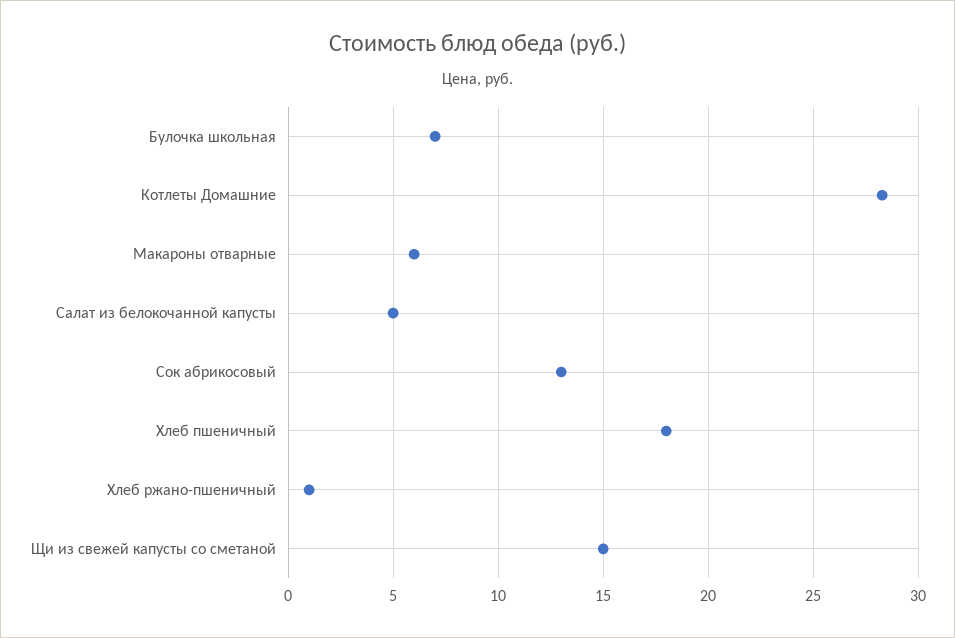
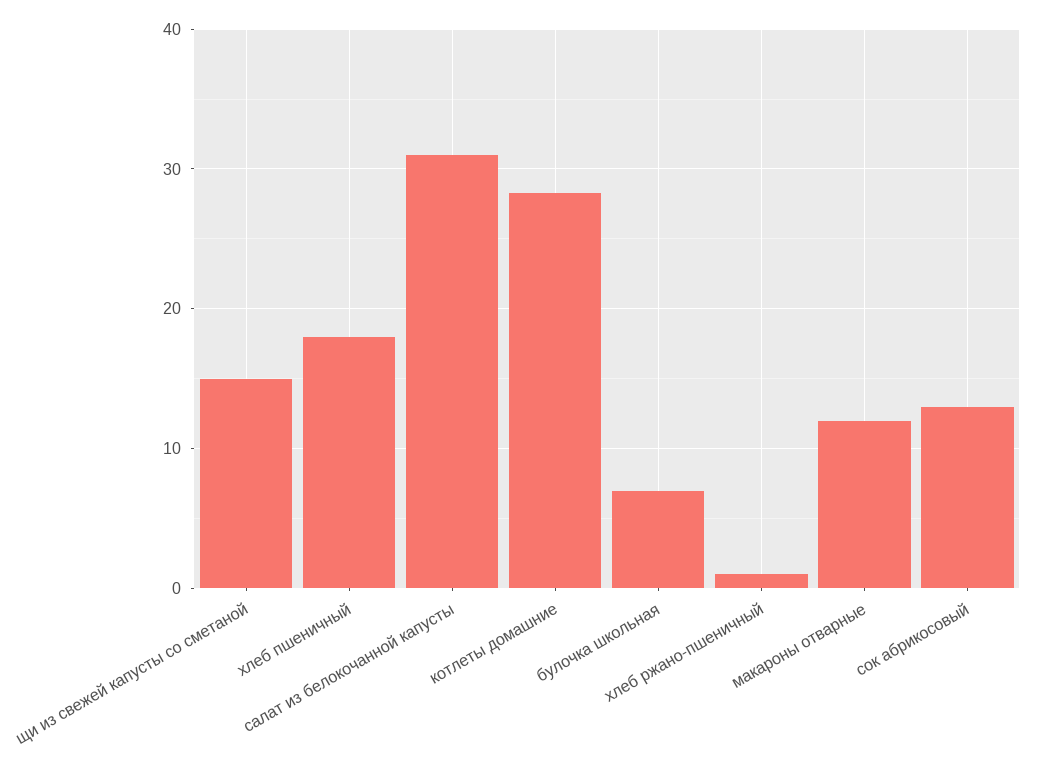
  {
    "Булочка школьная": 7,
    "Котлеты Домашние": 28.5,
-   "Макароны отварные": 6,
+   "Макароны отварные": 12,
-   "Салат из белокочанной капусты": 5,
+   "Салат из белокочанной капусты": 31,
    "Сок абрикосовый": 13,
    "Хлеб пшеничный": 18,
    "Хлеб ржано-пшеничный": 1,
    "Щи из свежей капусты со сметаной": 15
  }

